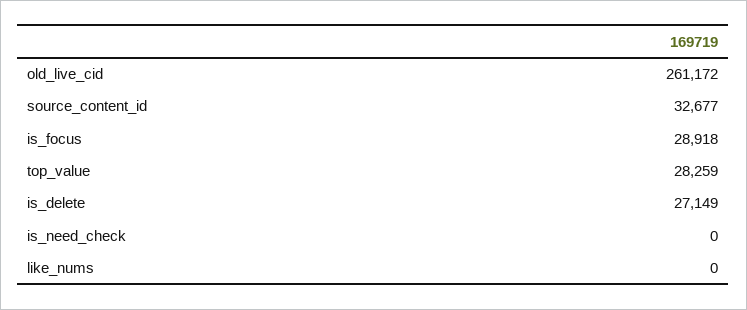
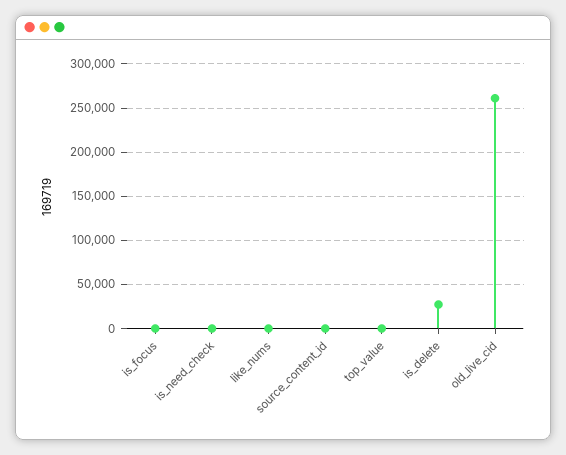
  {
    "old_live_cid": 261172,
-   "source_content_id": 32677,
+   "source_content_id": 0,
-   "is_focus": 28918,
+   "is_focus": 0,
-   "top_value": 28259,
+   "top_value": 0,
    "is_delete": 27149,
    "is_need_check": 0,
    "like_nums": 0
  }

